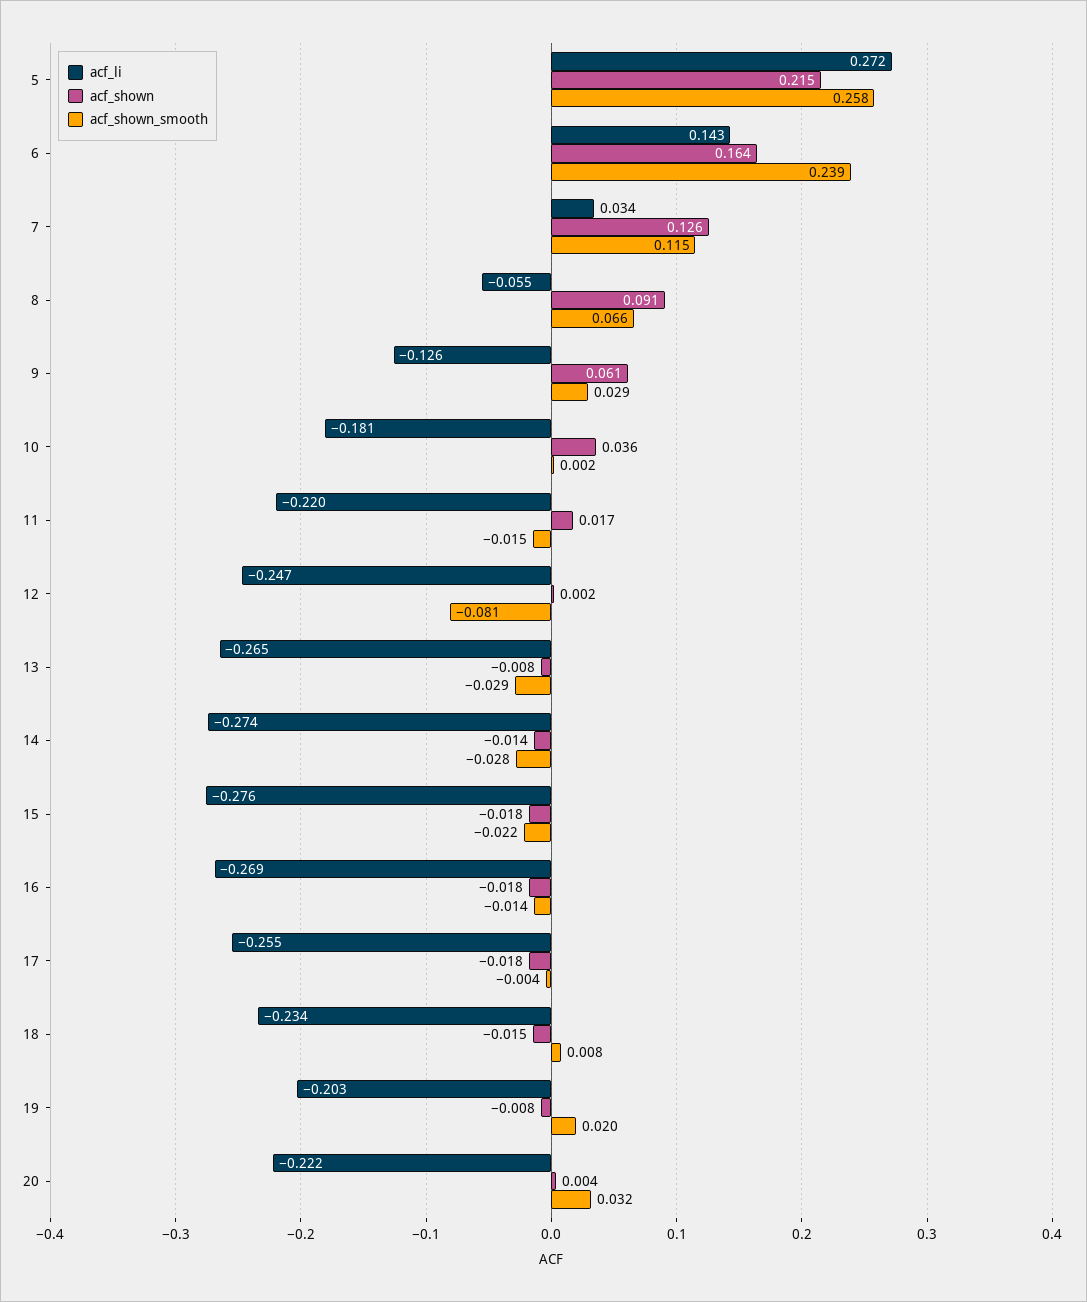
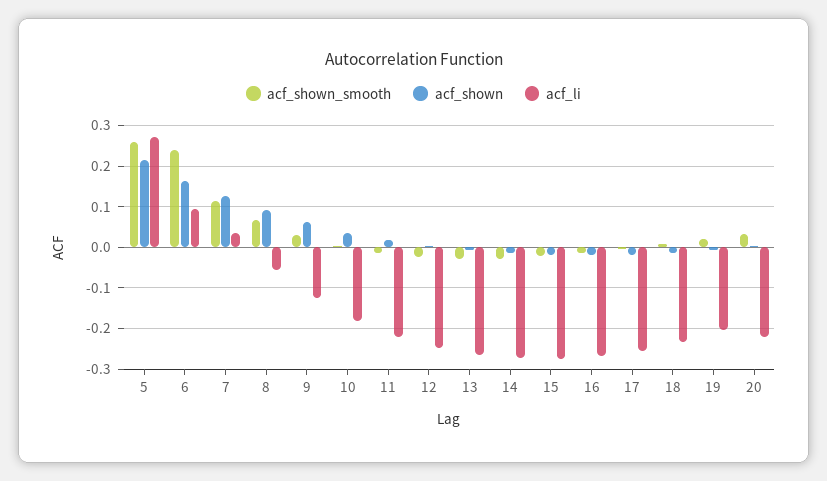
  {
    "acf_li": {
      "5": 0.272,
-     "6": 0.143,
+     "6": 0.1,
      "7": 0.034,
      "8": -0.055,
      "9": -0.126,
      "10": -0.181,
      "11": -0.22,
      "12": -0.247,
      "13": -0.265,
      "14": -0.274,
      "15": -0.276,
      "16": -0.269,
      "17": -0.255,
      "18": -0.234,
      "19": -0.203,
      "20": -0.222
    },
    "acf_shown": {
      "5": 0.215,
      "6": 0.164,
      "7": 0.126,
      "8": 0.091,
      "9": 0.061,
      "10": 0.036,
      "11": 0.017,
      "12": 0.002,
      "13": -0.008,
      "14": -0.014,
      "15": -0.018,
      "16": -0.018,
      "17": -0.018,
      "18": -0.015,
      "19": -0.008,
      "20": 0.004
    },
    "acf_shown_smooth": {
      "5": 0.258,
      "6": 0.239,
      "7": 0.115,
      "8": 0.066,
      "9": 0.029,
      "10": 0.002,
      "11": -0.015,
-     "12": -0.081,
+     "12": -0.02,
      "13": -0.029,
      "14": -0.028,
      "15": -0.022,
      "16": -0.014,
      "17": -0.004,
      "18": 0.008,
      "19": 0.02,
      "20": 0.032
    }
  }

